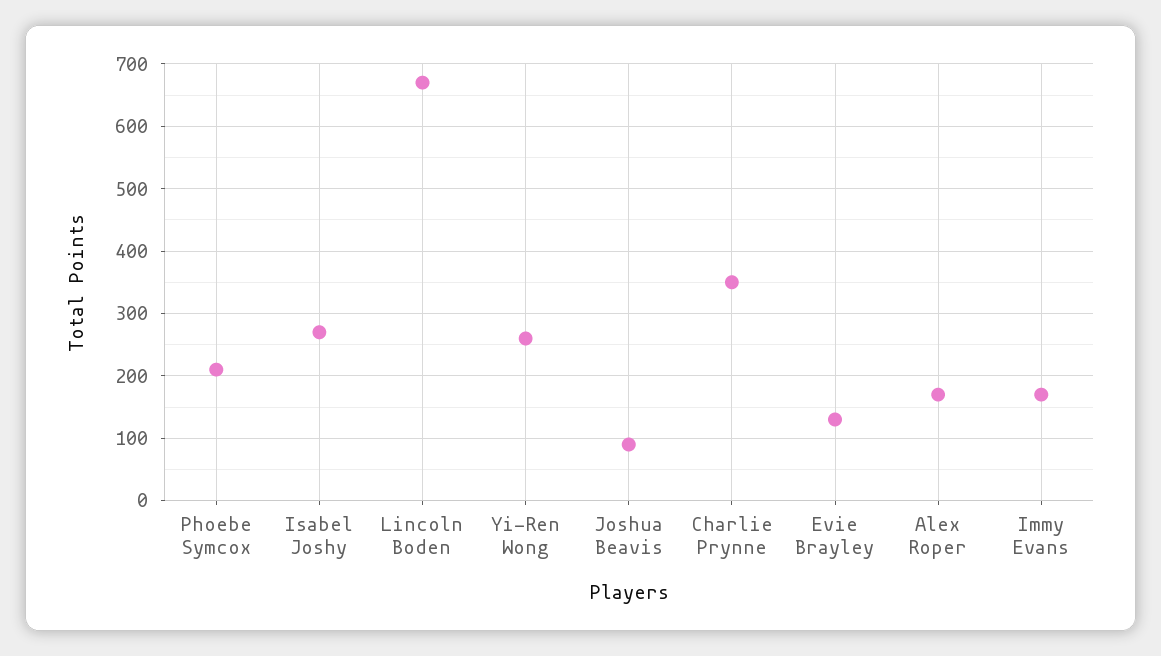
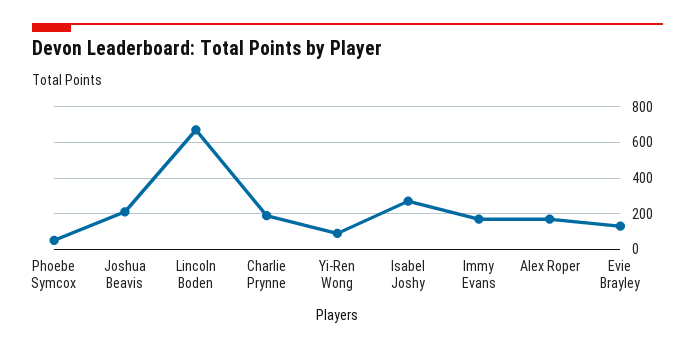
  {
-   "Phoebe Symcox": 210,
+   "Phoebe Symcox": 50,
    "Isabel Joshy": 270,
    "Lincoln Boden": 670,
-   "Yi-Ren Wong": 260,
+   "Yi-Ren Wong": 100,
-   "Joshua Beavis": 90,
+   "Joshua Beavis": 200,
-   "Charlie Prynne": 350,
+   "Charlie Prynne": 200,
    "Evie Brayley": 130,
    "Alex Roper": 170,
    "Immy Evans": 170
  }

